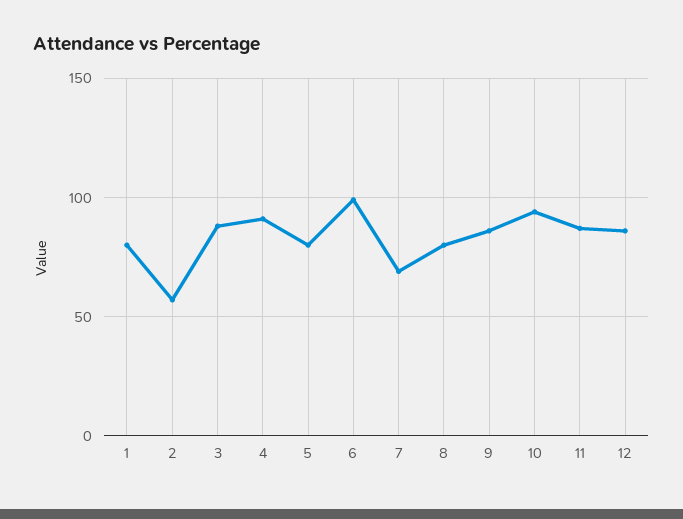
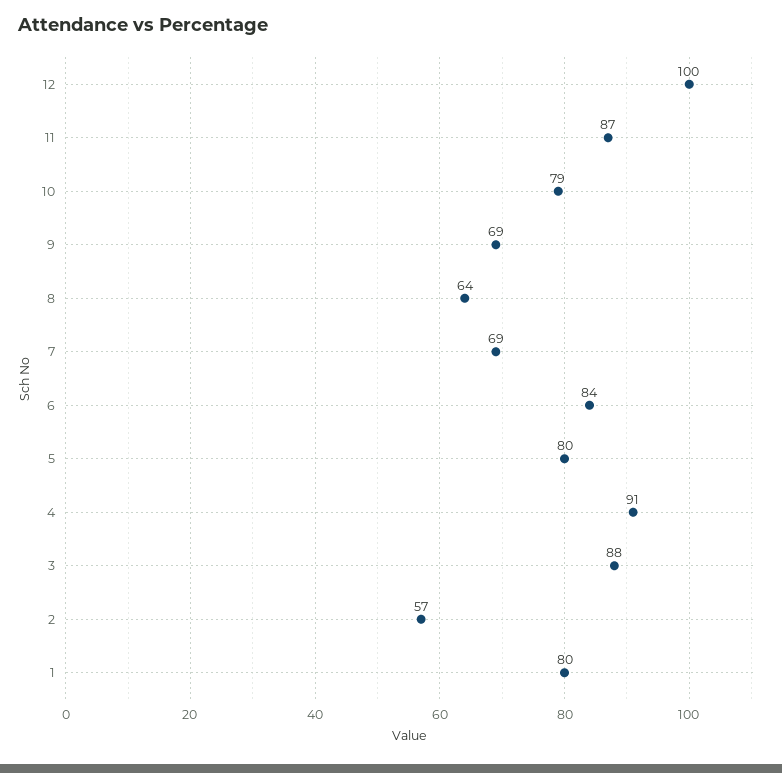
  {
    "1": 80,
    "2": 57,
    "3": 88,
    "4": 91,
    "5": 80,
-   "6": 100,
+   "6": 84,
    "7": 69,
-   "8": 80,
+   "8": 64,
-   "9": 85,
+   "9": 69,
-   "10": 95,
+   "10": 79,
    "11": 87,
-   "12": 85
+   "12": 100
  }

